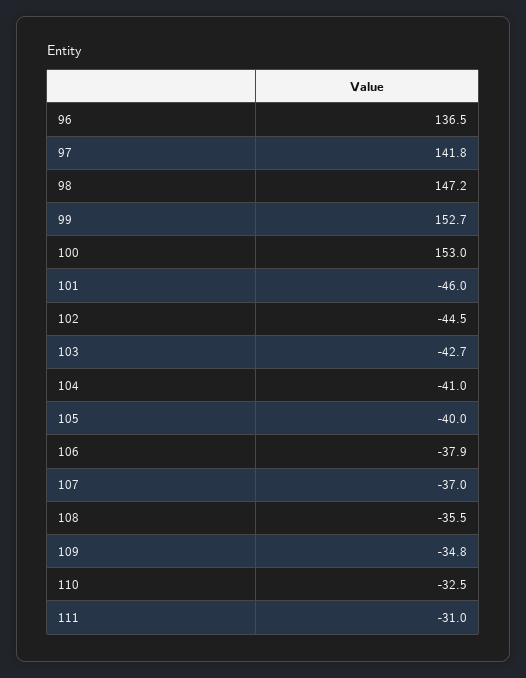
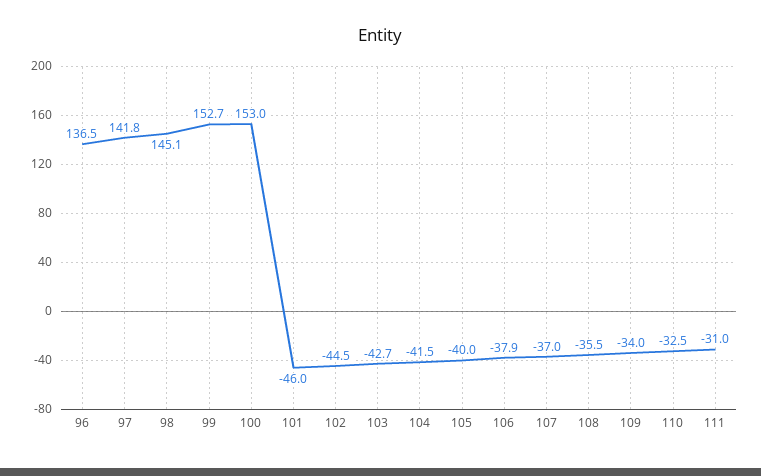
  {
    "96": 136.5,
    "97": 141.8,
-   "98": 147.2,
+   "98": 145.1,
    "99": 152.7,
    "100": 153,
    "101": -46,
    "102": -44.5,
    "103": -42.7,
-   "104": -41,
+   "104": -41.5,
    "105": -40,
    "106": -37.9,
    "107": -37,
    "108": -35.5,
-   "109": -34.8,
+   "109": -34,
    "110": -32.5,
    "111": -31
  }

